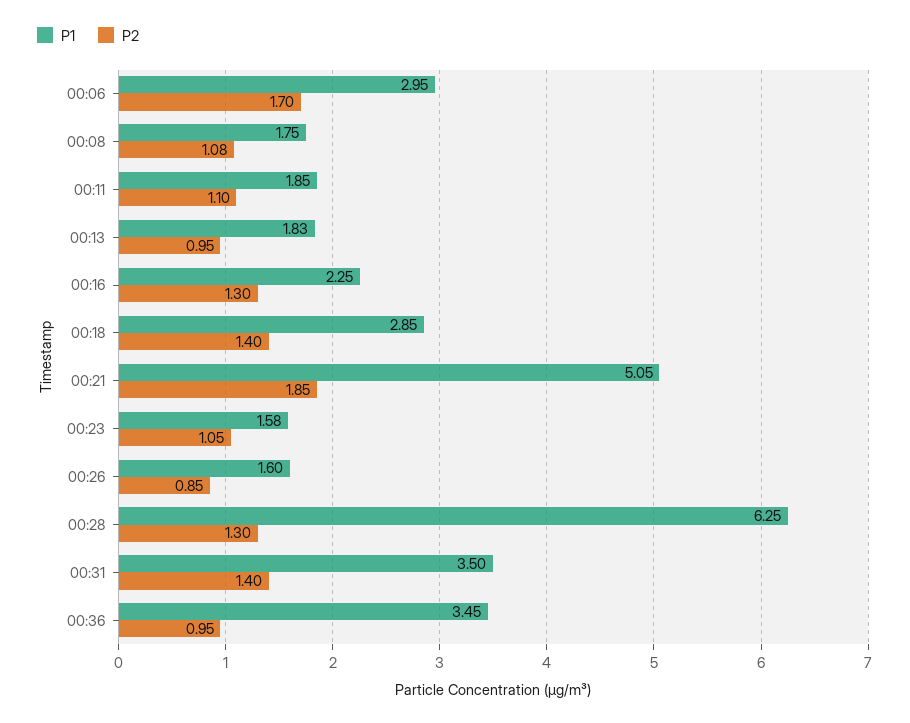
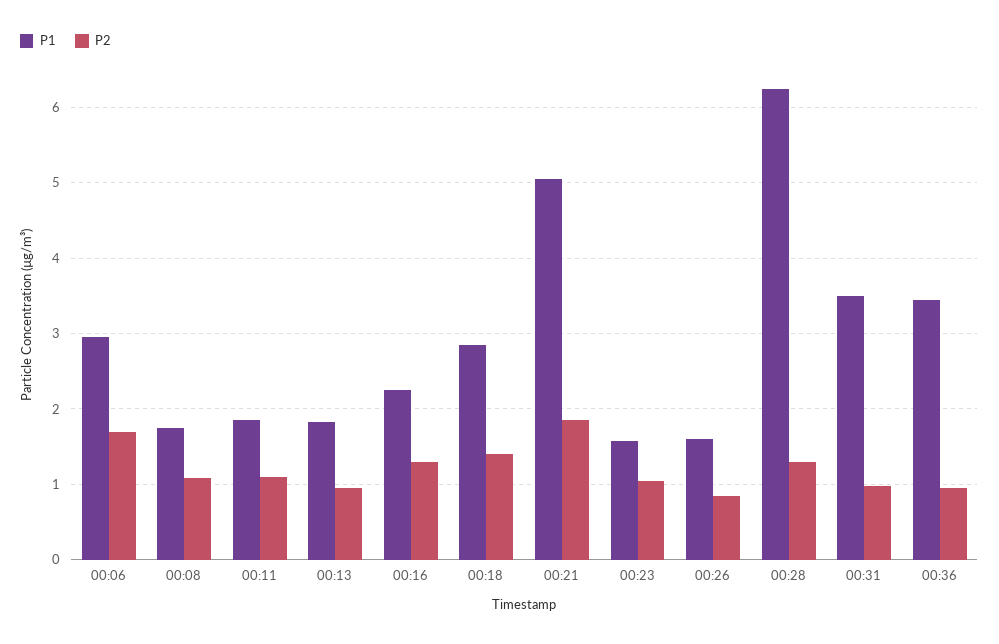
  {
    "P1": {
      "00:06": 2.95,
      "00:08": 1.75,
      "00:11": 1.85,
      "00:13": 1.83,
      "00:16": 2.25,
      "00:18": 2.85,
      "00:21": 5.05,
      "00:23": 1.58,
      "00:26": 1.6,
      "00:28": 6.25,
      "00:31": 3.5,
      "00:36": 3.45
    },
    "P2": {
      "00:06": 1.7,
      "00:08": 1.08,
      "00:11": 1.1,
      "00:13": 0.95,
      "00:16": 1.3,
      "00:18": 1.4,
      "00:21": 1.85,
      "00:23": 1.05,
      "00:26": 0.85,
      "00:28": 1.3,
-     "00:31": 1.4,
+     "00:31": 1,
      "00:36": 0.95
    }
  }

